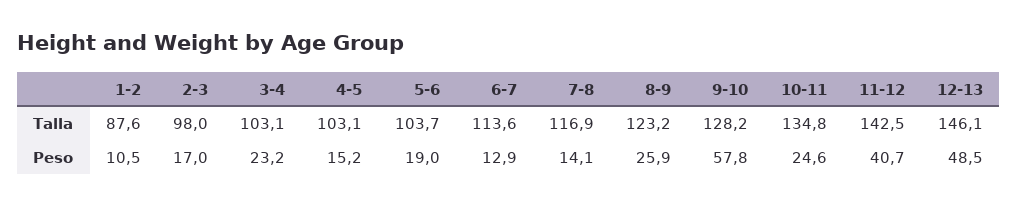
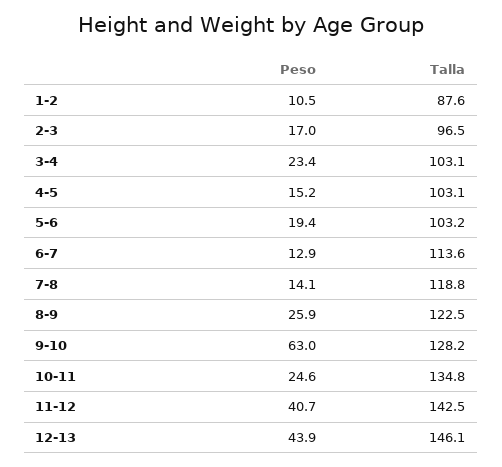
  {
    "1-2": {
      "Talla": 87.6,
      "Peso": 10.5
    },
    "2-3": {
-     "Talla": 98,
+     "Talla": 96.5,
      "Peso": 17
    },
    "3-4": {
      "Talla": 103.1,
-     "Peso": 23.2
+     "Peso": 23.4
    },
    "4-5": {
      "Talla": 103.1,
      "Peso": 15.2
    },
    "5-6": {
-     "Talla": 103.7,
+     "Talla": 103.2,
-     "Peso": 19
+     "Peso": 19.4
    },
    "6-7": {
      "Talla": 113.6,
      "Peso": 12.9
    },
    "7-8": {
-     "Talla": 116.9,
+     "Talla": 118.8,
      "Peso": 14.1
    },
    "8-9": {
-     "Talla": 123.2,
+     "Talla": 122.5,
      "Peso": 25.9
    },
    "9-10": {
      "Talla": 128.2,
-     "Peso": 57.8
+     "Peso": 63
    },
    "10-11": {
      "Talla": 134.8,
      "Peso": 24.6
    },
    "11-12": {
      "Talla": 142.5,
      "Peso": 40.7
    },
    "12-13": {
      "Talla": 146.1,
-     "Peso": 48.5
+     "Peso": 43.9
    }
  }

